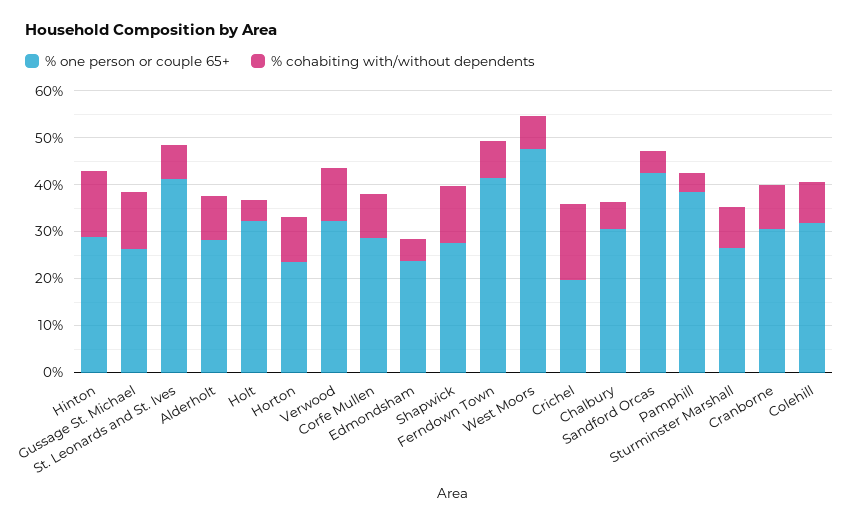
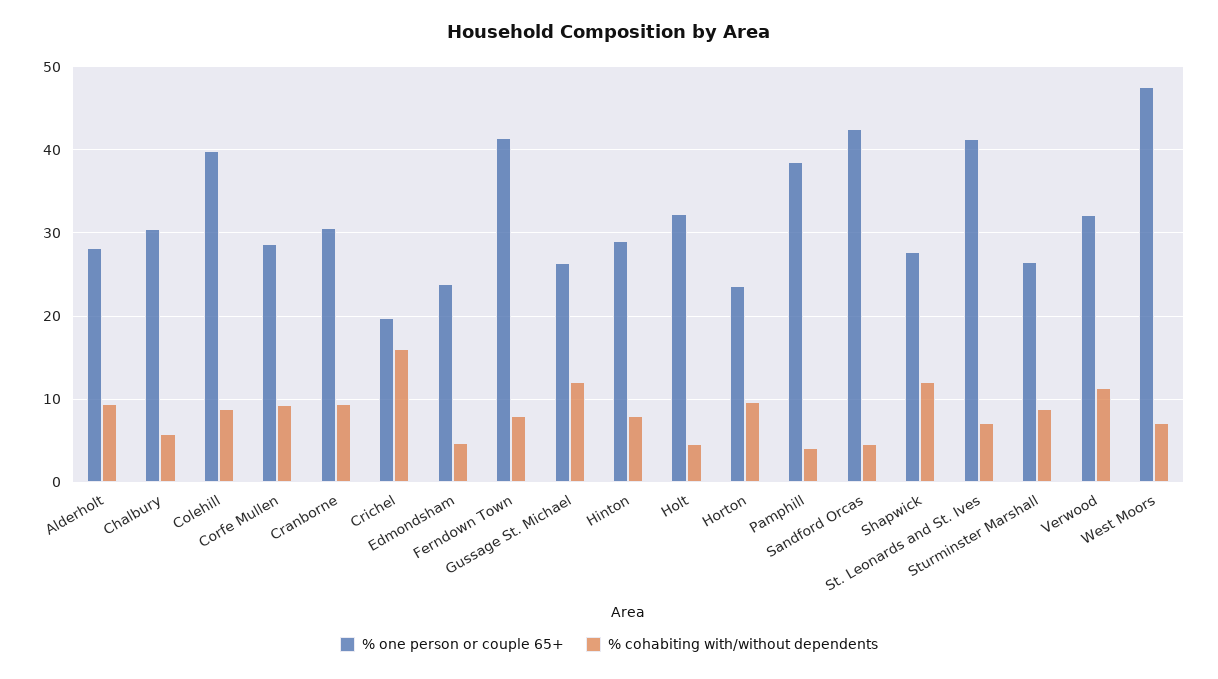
  {
    "% one person or couple 65+": {
      "Hinton": 29,
      "Gussage St. Michael": 26,
      "St. Leonards and St. Ives": 41,
      "Alderholt": 28,
      "Holt": 32,
      "Horton": 24,
      "Verwood": 32,
      "Corfe Mullen": 29,
      "Edmondsham": 24,
      "Shapwick": 28,
      "Ferndown Town": 41,
      "West Moors": 48,
      "Crichel": 20,
      "Chalbury": 31,
      "Sandford Orcas": 43,
      "Pamphill": 39,
      "Sturminster Marshall": 26,
      "Cranborne": 31,
-     "Colehill": 32
+     "Colehill": 40
    },
    "% cohabiting with/without dependents": {
-     "Hinton": 14,
+     "Hinton": 8,
      "Gussage St. Michael": 12,
      "St. Leonards and St. Ives": 7,
      "Alderholt": 9,
      "Holt": 5,
      "Horton": 10,
      "Verwood": 11,
      "Corfe Mullen": 9,
      "Edmondsham": 5,
      "Shapwick": 12,
      "Ferndown Town": 8,
      "West Moors": 7,
      "Crichel": 16,
      "Chalbury": 6,
      "Sandford Orcas": 5,
      "Pamphill": 4,
      "Sturminster Marshall": 9,
      "Cranborne": 9,
      "Colehill": 9
    }
  }

